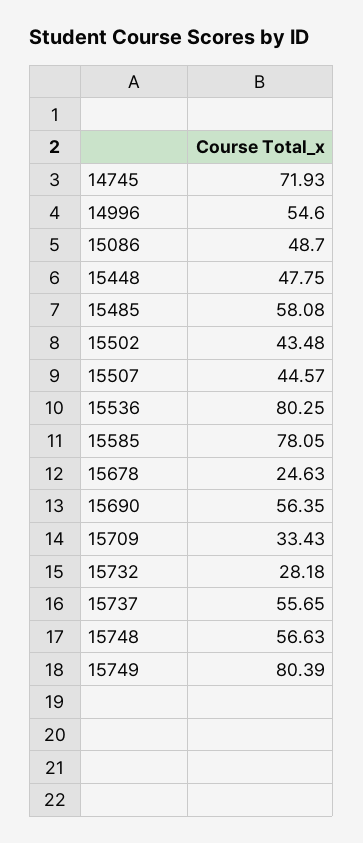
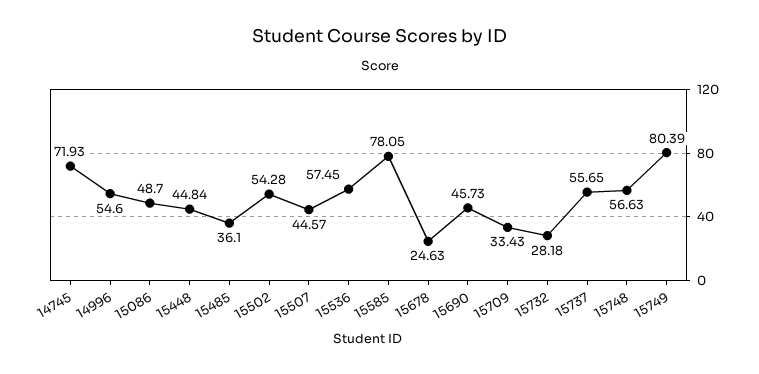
  {
    "14745": 71.93,
    "14996": 54.6,
    "15086": 48.7,
-   "15448": 47.75,
+   "15448": 44.84,
-   "15485": 58.08,
+   "15485": 36.1,
-   "15502": 43.48,
+   "15502": 54.28,
    "15507": 44.57,
-   "15536": 80.25,
+   "15536": 57.45,
    "15585": 78.05,
    "15678": 24.63,
-   "15690": 56.35,
+   "15690": 45.73,
    "15709": 33.43,
    "15732": 28.18,
    "15737": 55.65,
    "15748": 56.63,
    "15749": 80.39
  }

